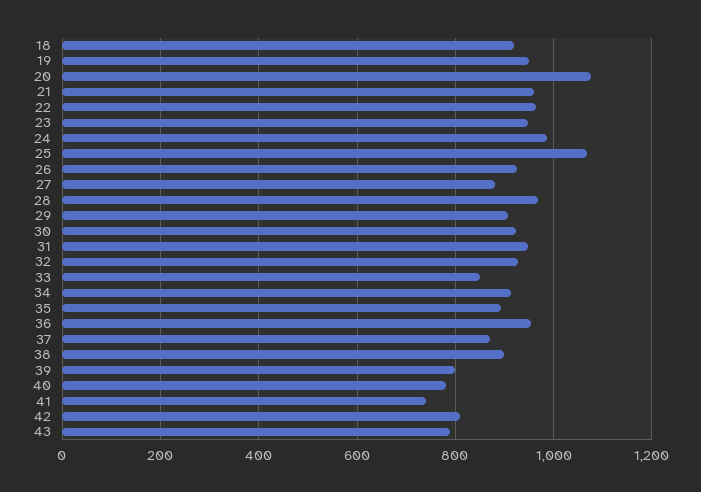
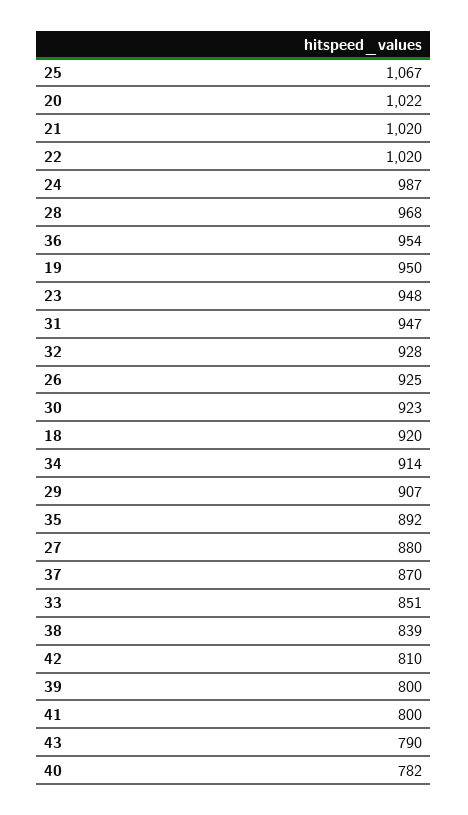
  {
    "18": 920,
    "19": 950,
-   "20": 1080,
+   "20": 1022,
-   "21": 960,
+   "21": 1020,
-   "22": 960,
+   "22": 1020,
    "23": 948,
    "24": 987,
    "25": 1067,
    "26": 925,
    "27": 880,
    "28": 968,
    "29": 907,
    "30": 923,
    "31": 947,
    "32": 928,
    "33": 851,
    "34": 914,
    "35": 892,
    "36": 954,
    "37": 870,
-   "38": 900,
+   "38": 839,
    "39": 800,
    "40": 782,
-   "41": 740,
+   "41": 800,
    "42": 810,
    "43": 790
  }

